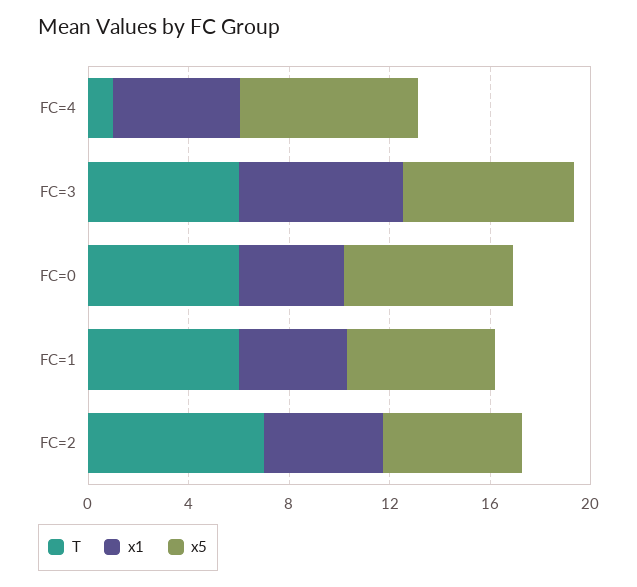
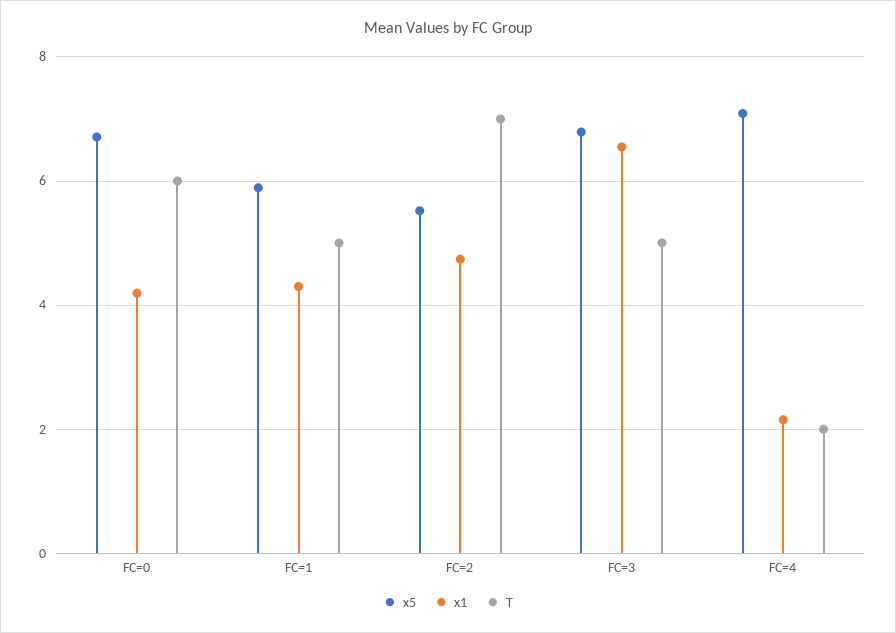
  {
    "T": {
-     "FC=4": 1,
+     "FC=4": 2,
-     "FC=3": 6,
+     "FC=3": 5,
      "FC=0": 6,
-     "FC=1": 6,
+     "FC=1": 5,
      "FC=2": 7
    },
    "x1": {
-     "FC=4": 5,
+     "FC=4": 2.2,
      "FC=3": 6.6,
      "FC=0": 4.2,
      "FC=1": 4.4,
      "FC=2": 4.8
    },
    "x5": {
      "FC=4": 7,
      "FC=3": 6.8,
      "FC=0": 6.8,
      "FC=1": 5.8,
      "FC=2": 5.6
    }
  }

